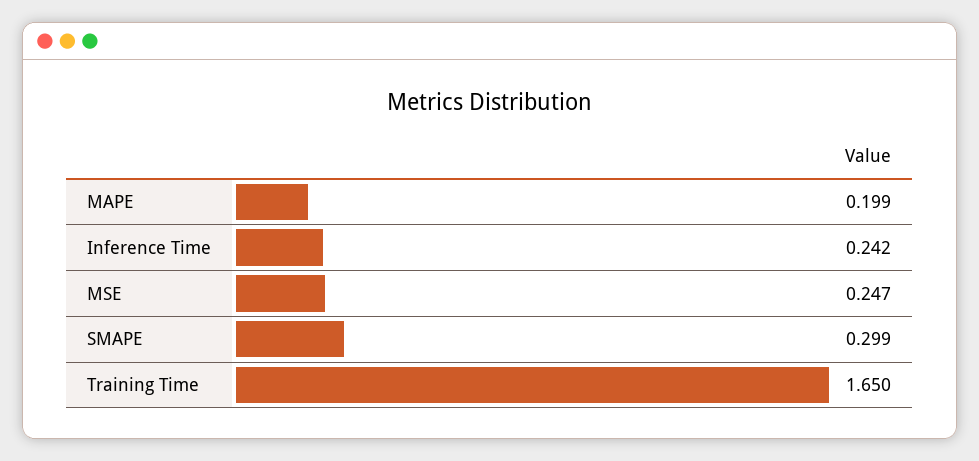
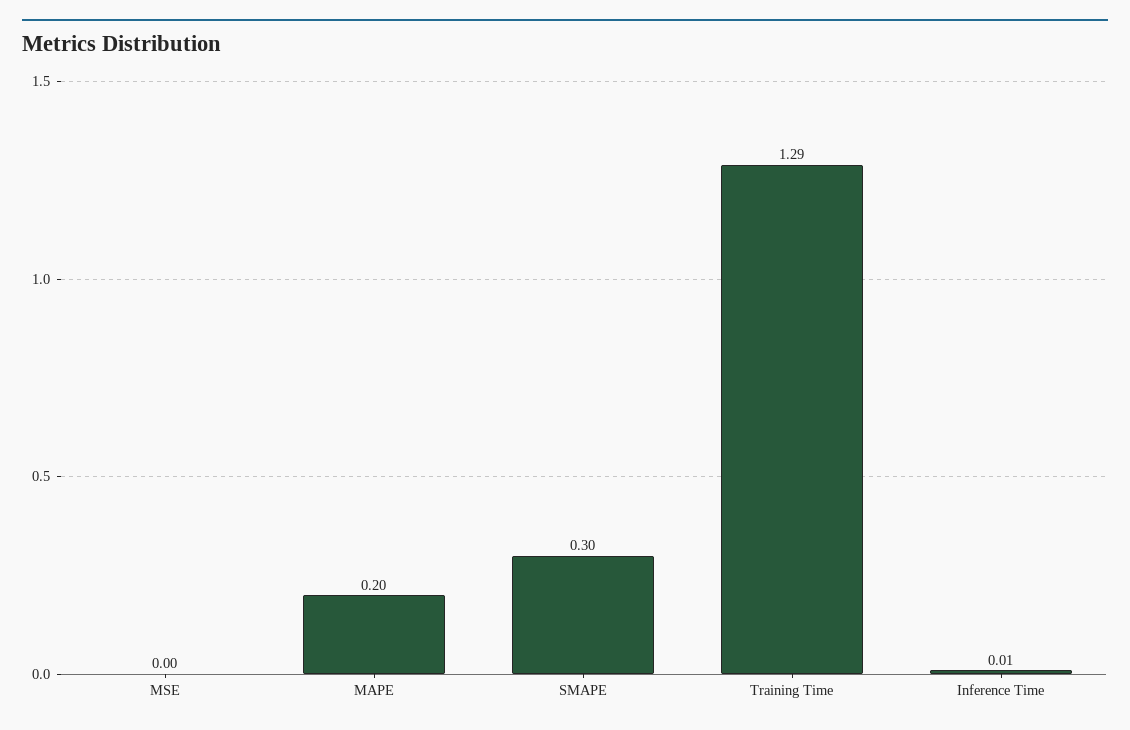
  {
    "MAPE": 0.199,
-   "Inference Time": 0.242,
+   "Inference Time": 0.01,
-   "MSE": 0.247,
+   "MSE": 0,
    "SMAPE": 0.299,
-   "Training Time": 1.65
+   "Training Time": 1.29
  }

